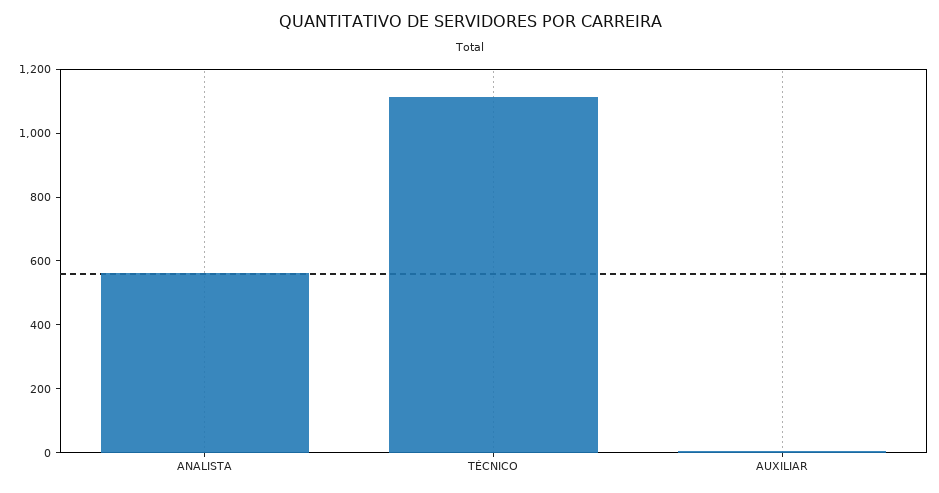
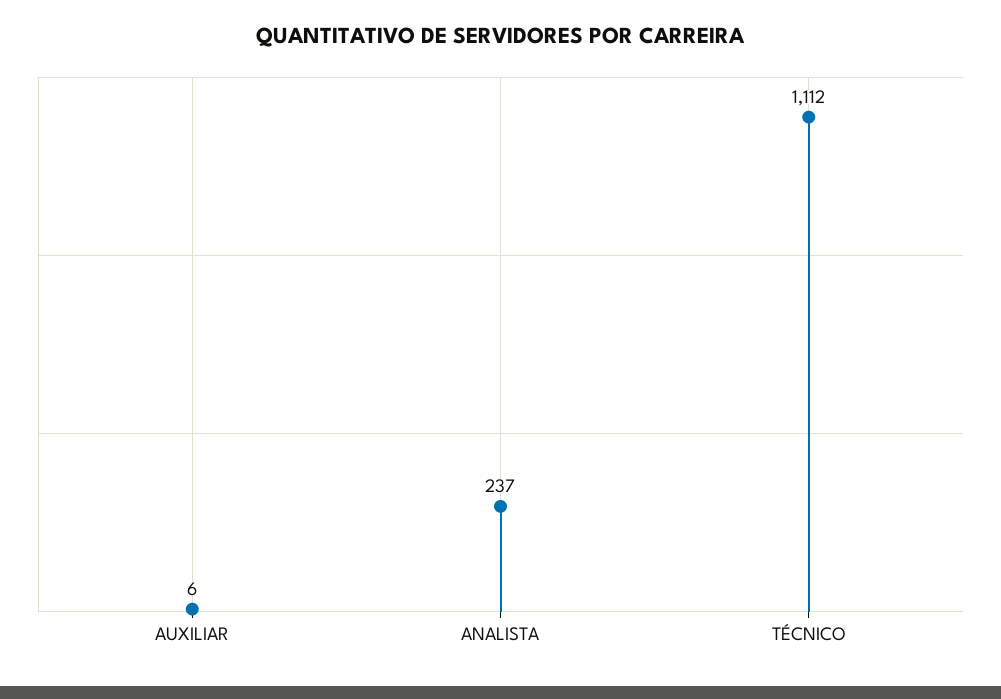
  {
-   "ANALISTA": 550,
+   "ANALISTA": 237,
    "TÉCNICO": 1112,
    "AUXILIAR": 6
  }

